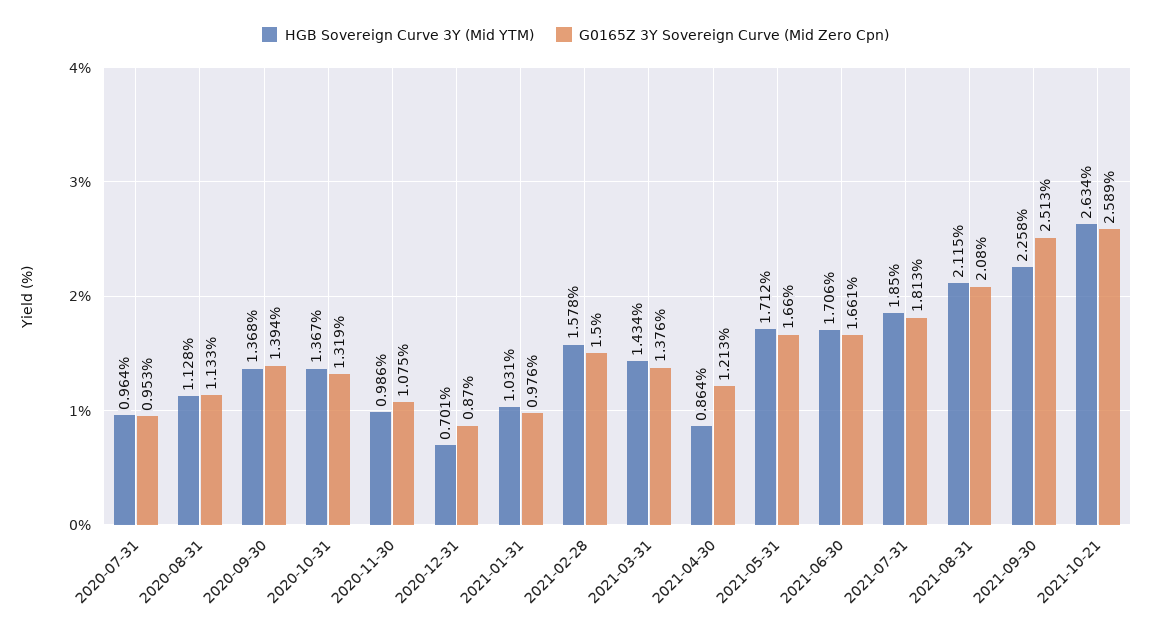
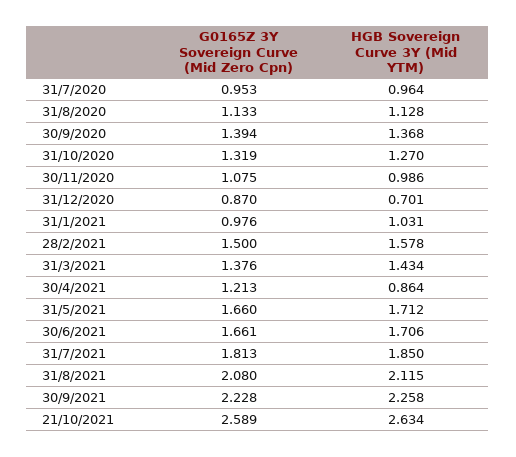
  {
    "HGB Sovereign Curve 3Y (Mid YTM)": {
      "2020-07-31": 0.964,
      "2020-08-31": 1.128,
      "2020-09-30": 1.368,
-     "2020-10-31": 1.367,
+     "2020-10-31": 1.27,
      "2020-11-30": 0.986,
      "2020-12-31": 0.701,
      "2021-01-31": 1.031,
      "2021-02-28": 1.578,
      "2021-03-31": 1.434,
      "2021-04-30": 0.864,
      "2021-05-31": 1.712,
      "2021-06-30": 1.706,
      "2021-07-31": 1.85,
      "2021-08-31": 2.115,
      "2021-09-30": 2.258,
      "2021-10-21": 2.634
    },
    "G0165Z 3Y Sovereign Curve (Mid Zero Cpn)": {
      "2020-07-31": 0.953,
      "2020-08-31": 1.133,
      "2020-09-30": 1.394,
      "2020-10-31": 1.319,
      "2020-11-30": 1.075,
      "2020-12-31": 0.87,
      "2021-01-31": 0.976,
      "2021-02-28": 1.5,
      "2021-03-31": 1.376,
      "2021-04-30": 1.213,
      "2021-05-31": 1.66,
      "2021-06-30": 1.661,
      "2021-07-31": 1.813,
      "2021-08-31": 2.08,
-     "2021-09-30": 2.513,
+     "2021-09-30": 2.228,
      "2021-10-21": 2.589
    }
  }

